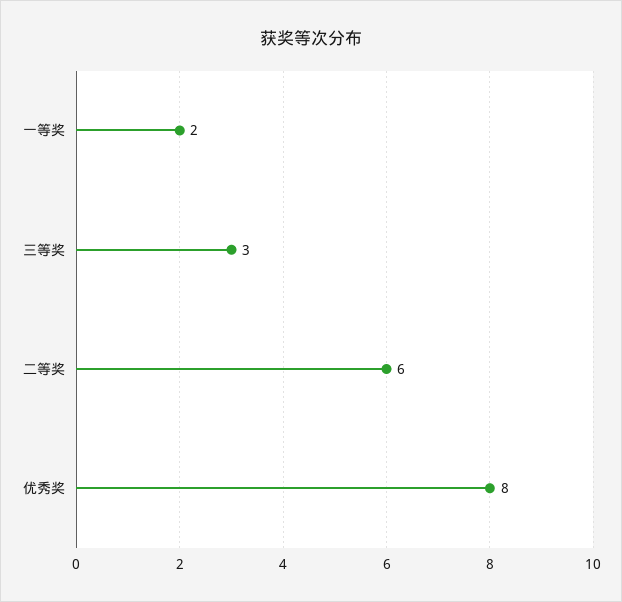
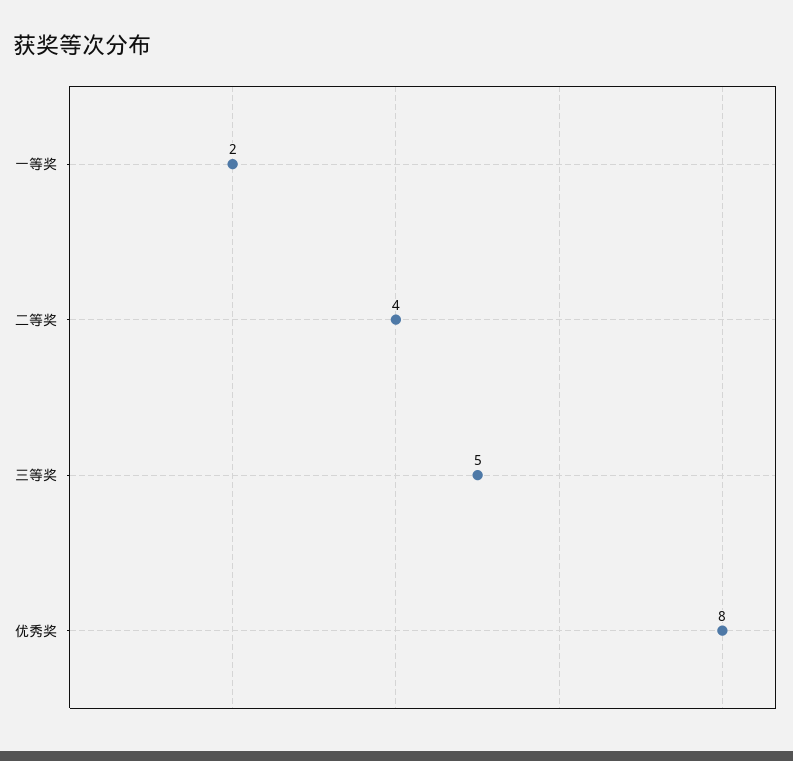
  {
    "一等奖": 2,
-   "三等奖": 3,
+   "三等奖": 5,
-   "二等奖": 6,
+   "二等奖": 4,
    "优秀奖": 8
  }

